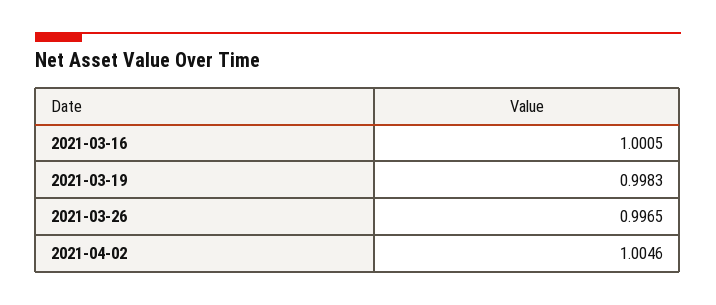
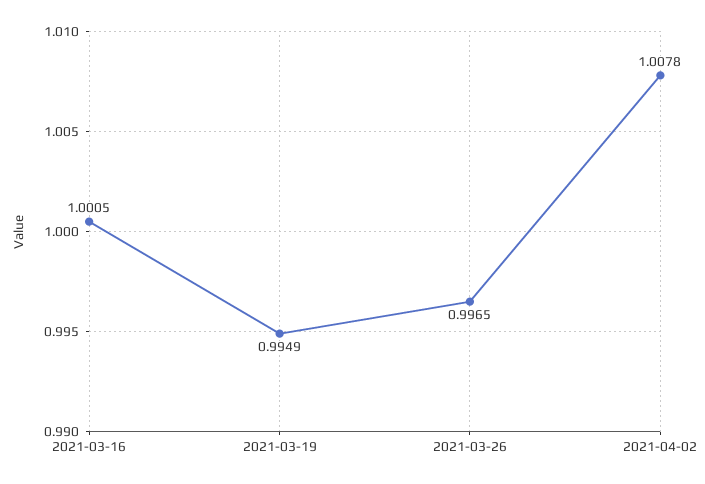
  {
    "2021-03-16": 1.0005,
-   "2021-03-19": 0.9983,
+   "2021-03-19": 0.9949,
    "2021-03-26": 0.9965,
-   "2021-04-02": 1.0046
+   "2021-04-02": 1.0078
  }

